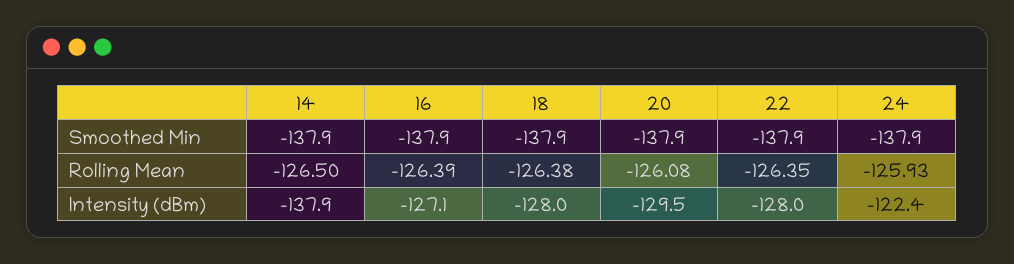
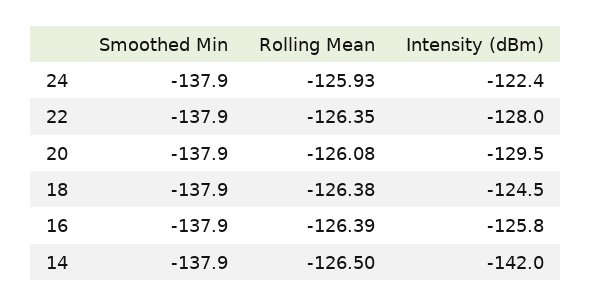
  {
    "14": {
      "Smoothed Min": -137.9,
      "Rolling Mean": -126.5,
-     "Intensity (dBm)": -137.9
+     "Intensity (dBm)": -142
    },
    "16": {
      "Smoothed Min": -137.9,
      "Rolling Mean": -126.39,
-     "Intensity (dBm)": -127.1
+     "Intensity (dBm)": -125.8
    },
    "18": {
      "Smoothed Min": -137.9,
      "Rolling Mean": -126.38,
-     "Intensity (dBm)": -128
+     "Intensity (dBm)": -124.5
    },
    "20": {
      "Smoothed Min": -137.9,
      "Rolling Mean": -126.08,
      "Intensity (dBm)": -129.5
    },
    "22": {
      "Smoothed Min": -137.9,
      "Rolling Mean": -126.35,
      "Intensity (dBm)": -128
    },
    "24": {
      "Smoothed Min": -137.9,
      "Rolling Mean": -125.93,
      "Intensity (dBm)": -122.4
    }
  }

